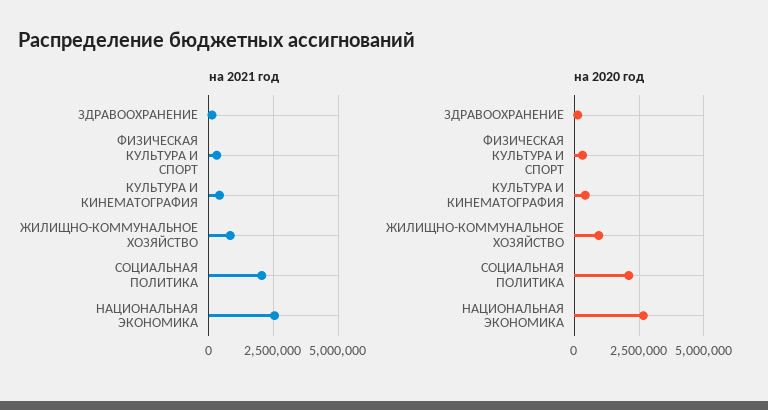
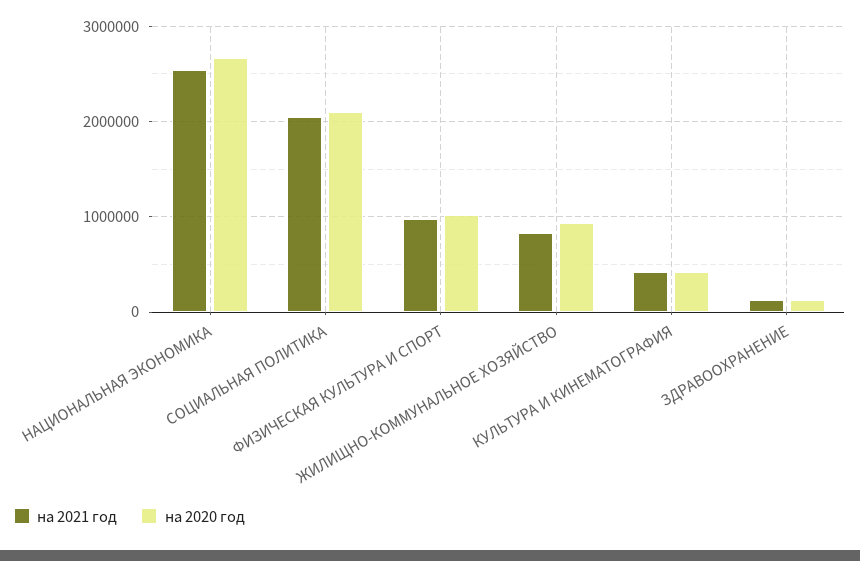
  {
    "на 2021 год": {
      "ЗДРАВООХРАНЕНИЕ": 100000,
-     "ФИЗИЧЕСКАЯ КУЛЬТУРА И СПОРТ": 250000,
+     "ФИЗИЧЕСКАЯ КУЛЬТУРА И СПОРТ": 1000000,
      "КУЛЬТУРА И КИНЕМАТОГРАФИЯ": 400000,
      "ЖИЛИЩНО-КОММУНАЛЬНОЕ ХОЗЯЙСТВО": 800000,
      "СОЦИАЛЬНАЯ ПОЛИТИКА": 2100000,
      "НАЦИОНАЛЬНАЯ ЭКОНОМИКА": 2500000
    },
    "на 2020 год": {
      "ЗДРАВООХРАНЕНИЕ": 100000,
-     "ФИЗИЧЕСКАЯ КУЛЬТУРА И СПОРТ": 250000,
+     "ФИЗИЧЕСКАЯ КУЛЬТУРА И СПОРТ": 1000000,
      "КУЛЬТУРА И КИНЕМАТОГРАФИЯ": 400000,
      "ЖИЛИЩНО-КОММУНАЛЬНОЕ ХОЗЯЙСТВО": 900000,
      "СОЦИАЛЬНАЯ ПОЛИТИКА": 2100000,
      "НАЦИОНАЛЬНАЯ ЭКОНОМИКА": 2700000
    }
  }

